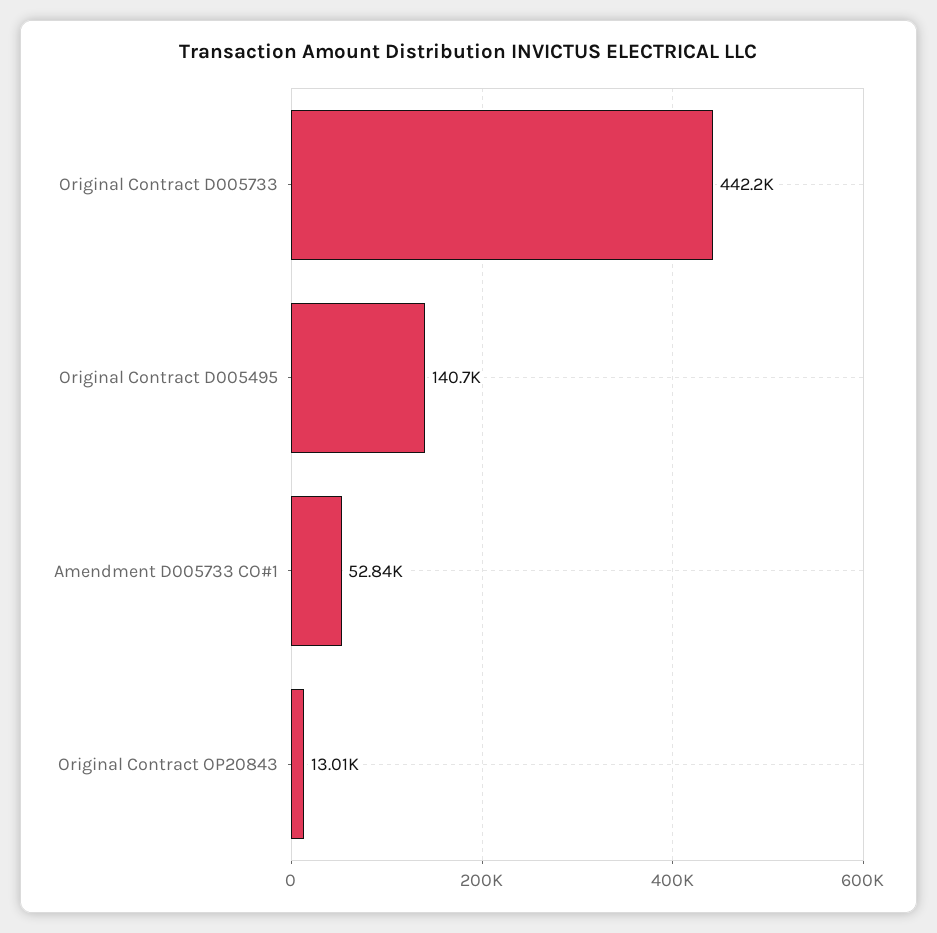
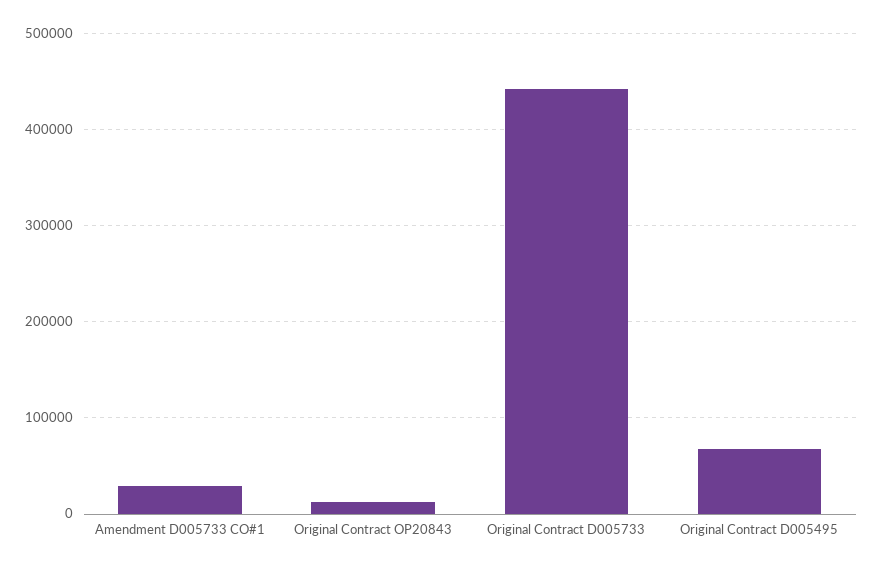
  {
    "Original Contract D005733": 442200,
-   "Original Contract D005495": 140700,
+   "Original Contract D005495": 70000,
-   "Amendment D005733 CO#1": 52840,
+   "Amendment D005733 CO#1": 30000,
    "Original Contract OP20843": 13010
  }

